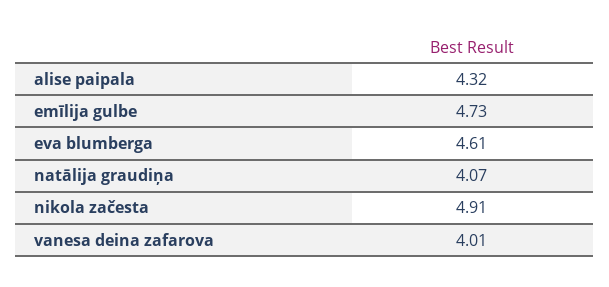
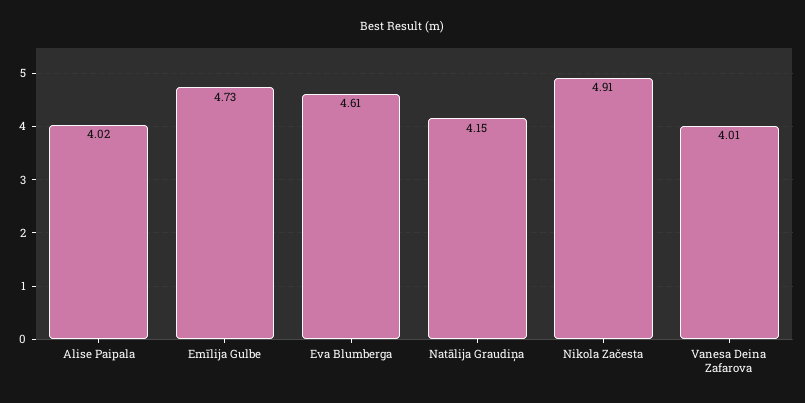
  {
-   "alise paipala": 4.32,
+   "alise paipala": 4.02,
    "emīlija gulbe": 4.73,
    "eva blumberga": 4.61,
-   "natālija graudiņa": 4.07,
+   "natālija graudiņa": 4.15,
    "nikola začesta": 4.91,
    "vanesa deina zafarova": 4.01
  }

